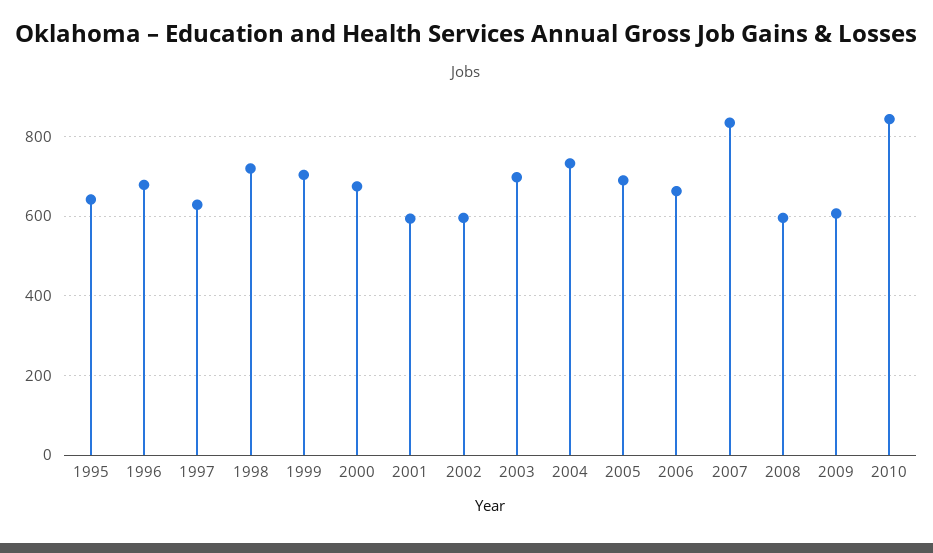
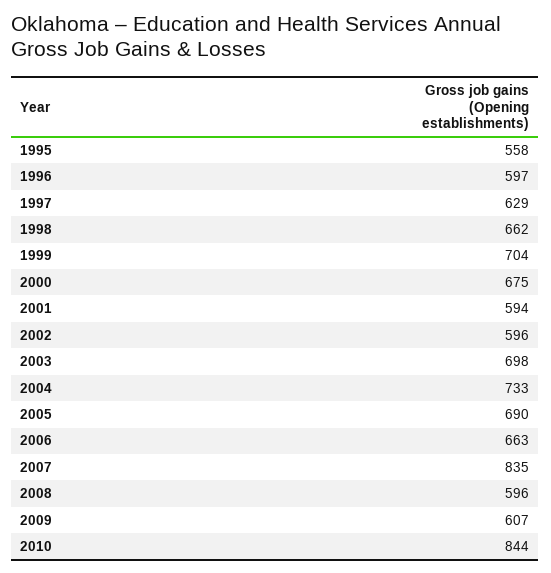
  {
-   "1995": 640,
+   "1995": 558,
-   "1996": 680,
+   "1996": 597,
    "1997": 629,
-   "1998": 720,
+   "1998": 662,
    "1999": 704,
    "2000": 675,
    "2001": 594,
    "2002": 596,
    "2003": 698,
    "2004": 733,
    "2005": 690,
    "2006": 663,
    "2007": 835,
    "2008": 596,
    "2009": 607,
    "2010": 844
  }

